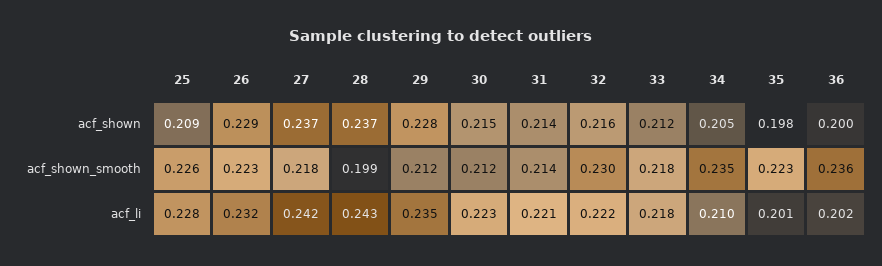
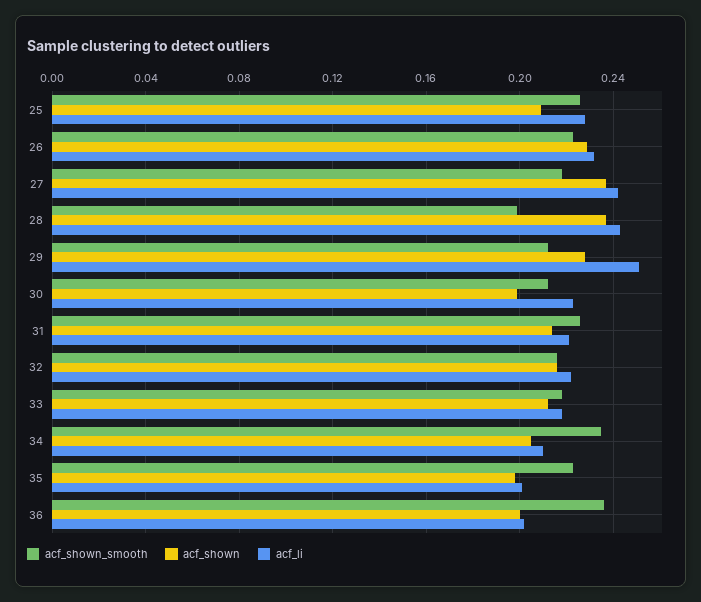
  {
    "acf_shown": {
      "25": 0.209,
      "26": 0.229,
      "27": 0.237,
      "28": 0.237,
      "29": 0.228,
-     "30": 0.215,
+     "30": 0.2,
      "31": 0.214,
      "32": 0.216,
      "33": 0.212,
      "34": 0.205,
      "35": 0.198,
      "36": 0.2
    },
    "acf_shown_smooth": {
      "25": 0.226,
      "26": 0.223,
      "27": 0.218,
      "28": 0.199,
      "29": 0.212,
      "30": 0.212,
-     "31": 0.214,
+     "31": 0.225,
-     "32": 0.23,
+     "32": 0.215,
      "33": 0.218,
      "34": 0.235,
      "35": 0.223,
      "36": 0.236
    },
    "acf_li": {
      "25": 0.228,
      "26": 0.232,
      "27": 0.242,
      "28": 0.243,
-     "29": 0.235,
+     "29": 0.25,
      "30": 0.223,
      "31": 0.221,
      "32": 0.222,
      "33": 0.218,
      "34": 0.21,
      "35": 0.201,
      "36": 0.202
    }
  }

